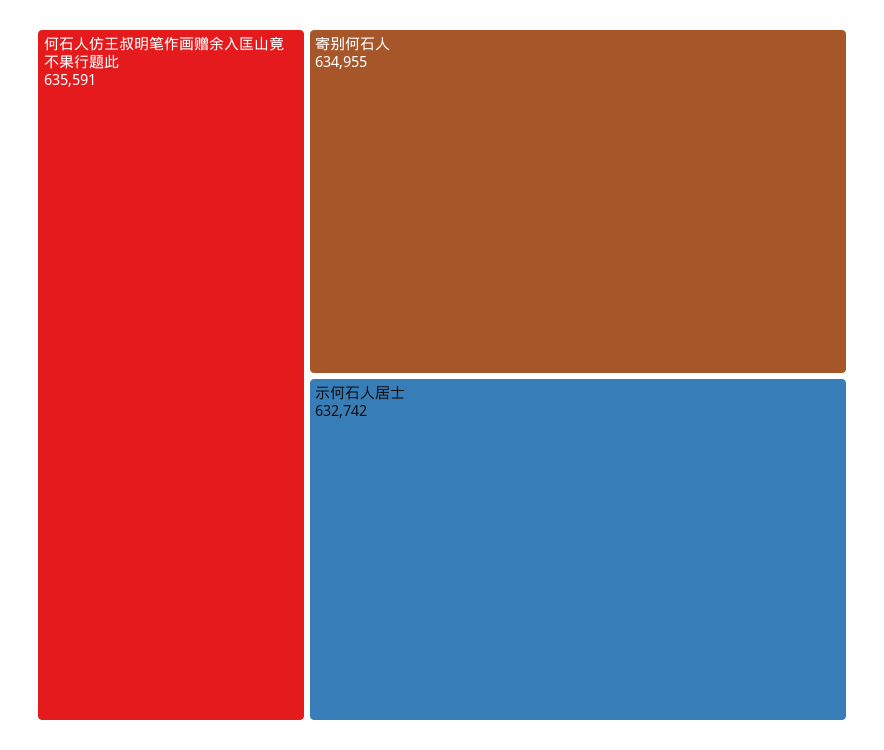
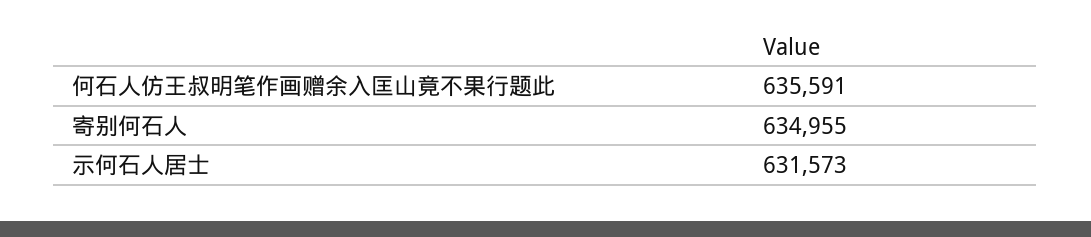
  {
    "何石人仿王叔明笔作画赠余入匡山竟不果行题此": 635591,
    "寄别何石人": 634955,
-   "示何石人居士": 632742
+   "示何石人居士": 631573
  }

